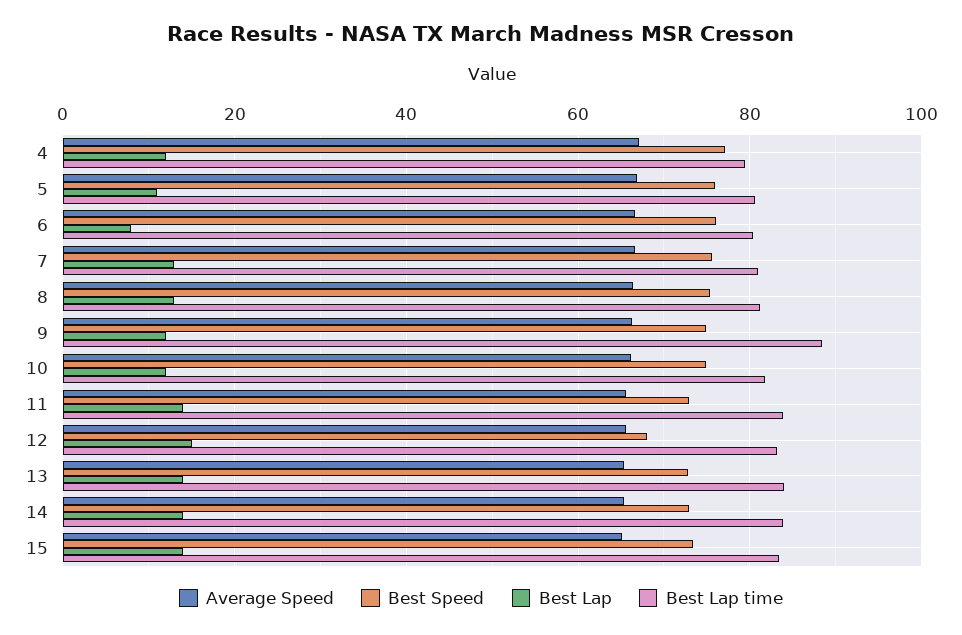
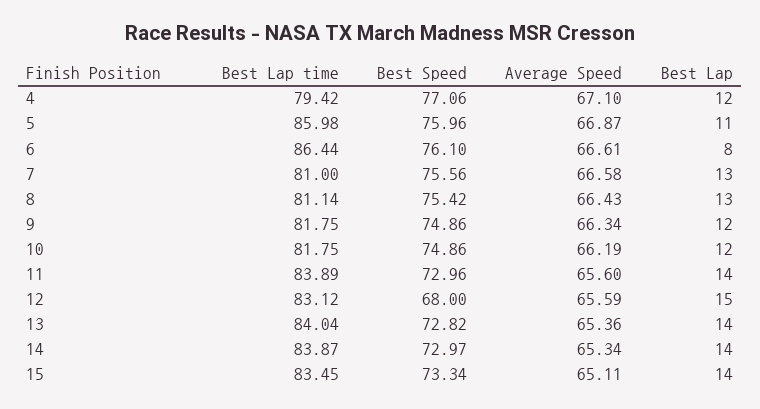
  {
    "Average Speed": {
      "4": 67.1,
      "5": 66.87,
      "6": 66.61,
      "7": 66.58,
      "8": 66.43,
      "9": 66.34,
      "10": 66.19,
      "11": 65.6,
      "12": 65.59,
      "13": 65.36,
      "14": 65.34,
      "15": 65.11
    },
    "Best Speed": {
      "4": 77.06,
      "5": 75.96,
      "6": 76.1,
      "7": 75.56,
      "8": 75.42,
      "9": 74.86,
      "10": 74.86,
      "11": 72.96,
      "12": 68,
      "13": 72.82,
      "14": 72.97,
      "15": 73.34
    },
    "Best Lap": {
      "4": 12,
      "5": 11,
      "6": 8,
      "7": 13,
      "8": 13,
      "9": 12,
      "10": 12,
      "11": 14,
      "12": 15,
      "13": 14,
      "14": 14,
      "15": 14
    },
    "Best Lap time": {
      "4": 79.42,
-     "5": 80,
+     "5": 85.98,
-     "6": 80,
+     "6": 86.44,
      "7": 81,
      "8": 81.14,
-     "9": 88,
+     "9": 81.75,
      "10": 81.75,
      "11": 83.89,
      "12": 83.12,
      "13": 84.04,
      "14": 83.87,
      "15": 83.45
    }
  }

